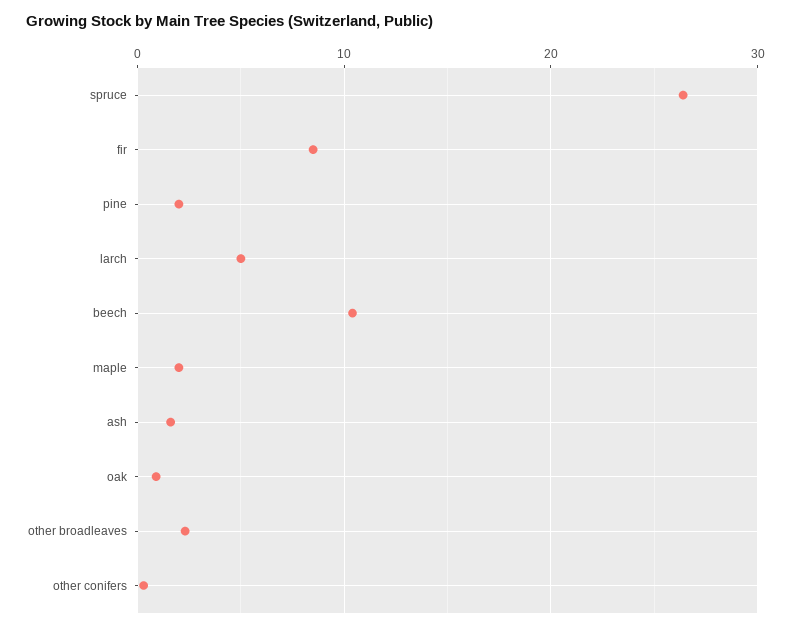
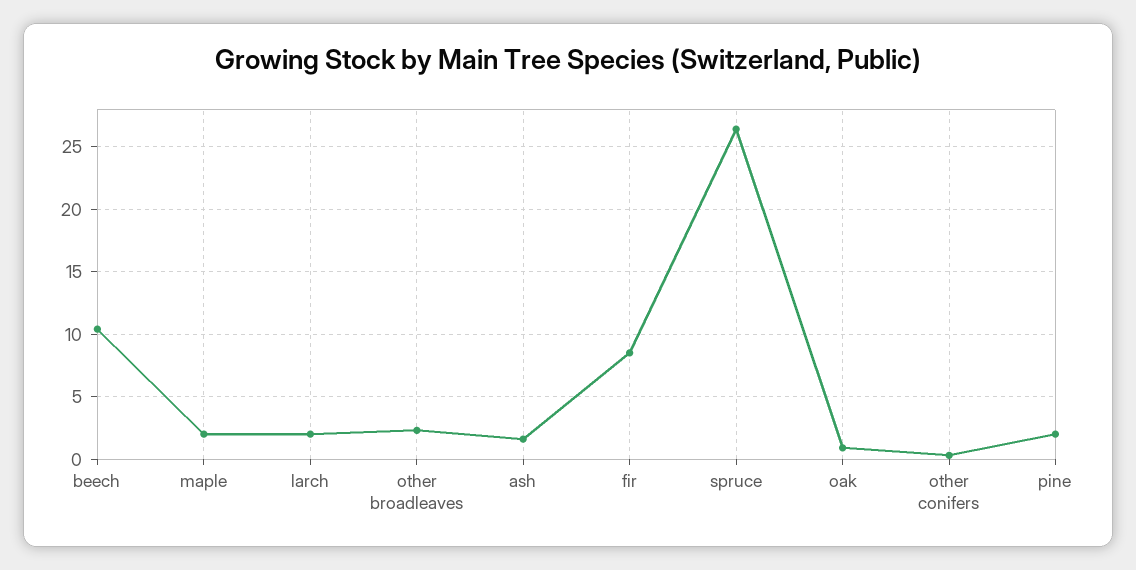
  {
    "spruce": 26.5,
    "fir": 8.5,
    "pine": 2,
-   "larch": 5,
+   "larch": 2,
    "beech": 10.5,
    "maple": 2,
    "ash": 1.5,
    "oak": 1,
    "other broadleaves": 2.5,
    "other conifers": 0.5
  }

